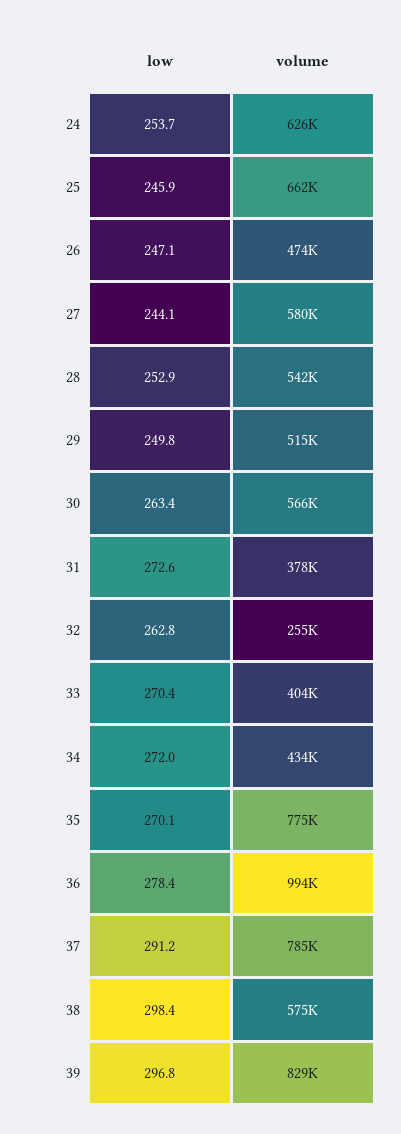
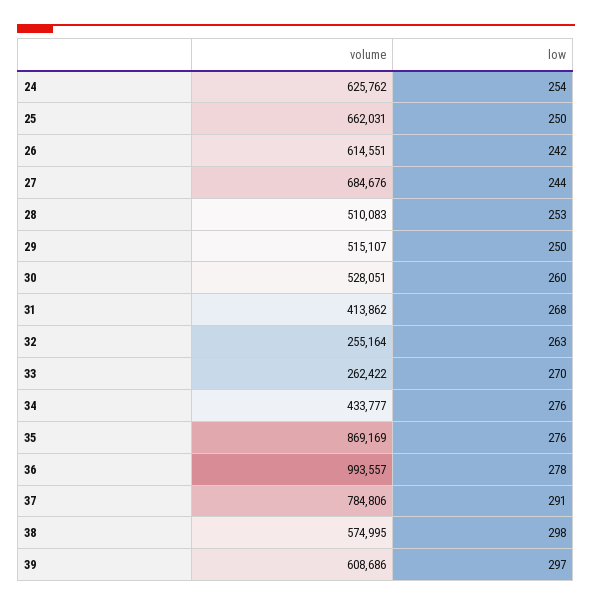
  {
    "low": {
      "24": 253.7,
-     "25": 245.9,
+     "25": 250,
-     "26": 247.1,
+     "26": 242,
      "27": 244.1,
      "28": 252.9,
      "29": 249.8,
-     "30": 263.4,
+     "30": 260,
-     "31": 272.6,
+     "31": 268,
      "32": 262.8,
      "33": 270.4,
-     "34": 272,
+     "34": 276,
-     "35": 270.1,
+     "35": 276,
      "36": 278.4,
      "37": 291.2,
      "38": 298.4,
      "39": 296.8
    },
    "volume": {
      "24": 625762,
      "25": 662031,
-     "26": 474000,
+     "26": 614551,
-     "27": 580000,
+     "27": 684676,
-     "28": 542000,
+     "28": 510083,
      "29": 515107,
-     "30": 566000,
+     "30": 528051,
-     "31": 378000,
+     "31": 413862,
      "32": 255164,
-     "33": 404000,
+     "33": 262422,
      "34": 433777,
-     "35": 775000,
+     "35": 869169,
      "36": 993557,
      "37": 784806,
      "38": 574995,
-     "39": 829000
+     "39": 608686
    }
  }

